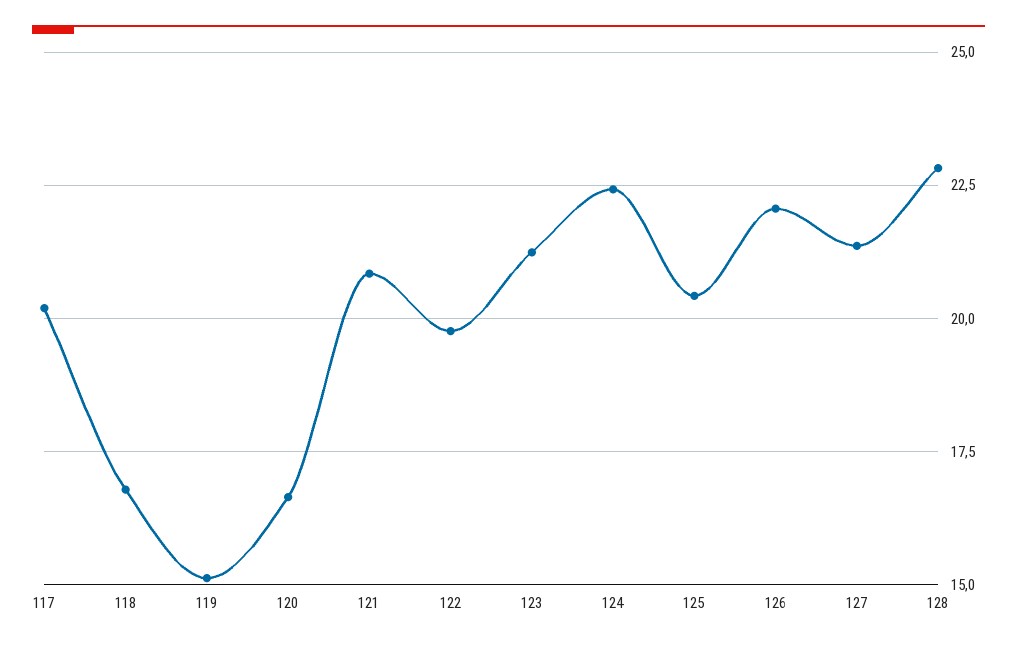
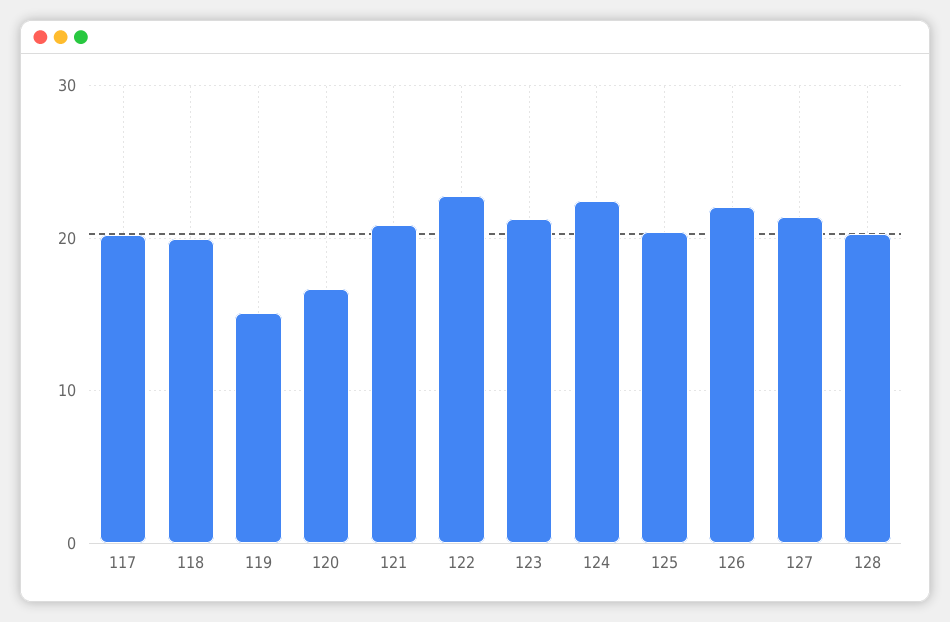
  {
    "117": 20.25,
-   "118": 16.75,
+   "118": 20,
    "119": 15,
    "120": 16.75,
    "121": 20.75,
-   "122": 19.75,
+   "122": 23,
    "123": 21.25,
    "124": 22.5,
    "125": 20.5,
    "126": 22,
    "127": 21.25,
-   "128": 22.75
+   "128": 20
  }

